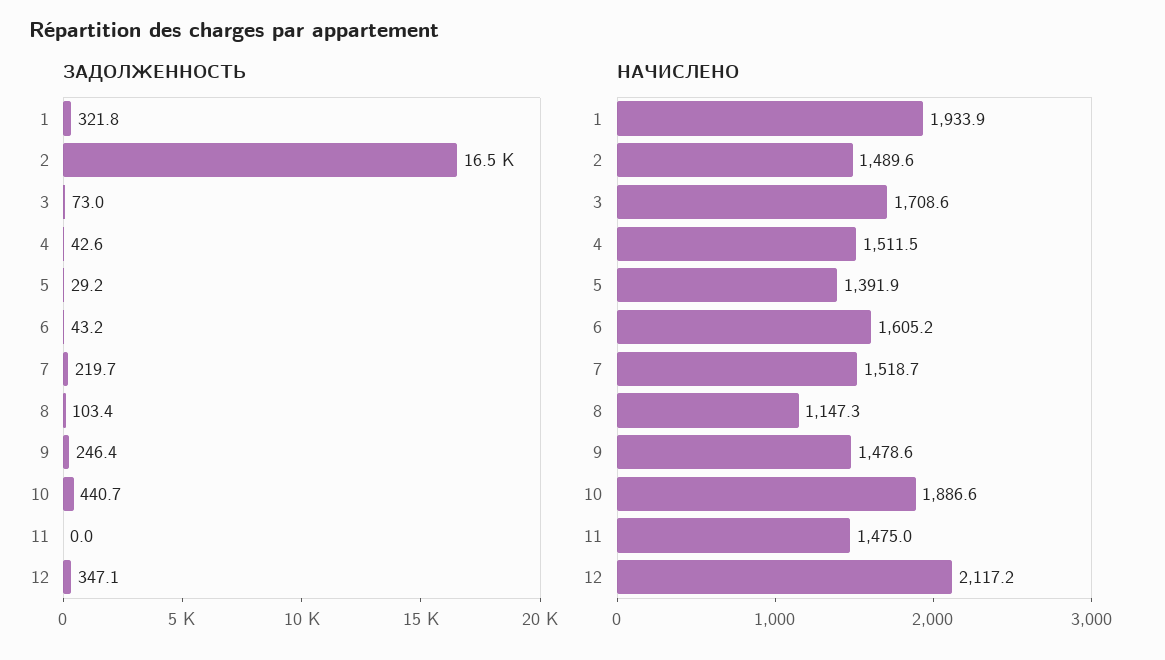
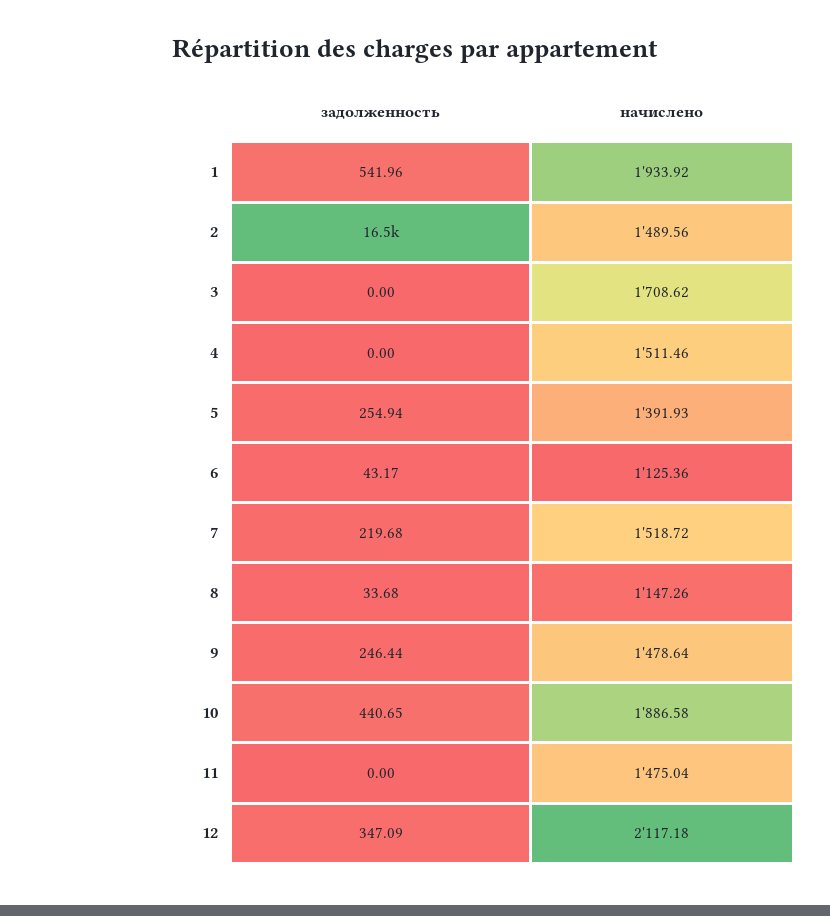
  {
    "ЗАДОЛЖЕННОСТЬ": {
-     "1": 321.8,
+     "1": 541.96,
      "2": 16500,
-     "3": 73,
+     "3": 0,
-     "4": 42.6,
+     "4": 0,
-     "5": 29.2,
+     "5": 254.94,
      "6": 43.17,
      "7": 219.68,
-     "8": 103.4,
+     "8": 33.68,
      "9": 246.44,
      "10": 440.65,
      "11": 0,
      "12": 347.09
    },
    "НАЧИСЛЕНО": {
      "1": 1933.92,
      "2": 1489.56,
      "3": 1708.62,
      "4": 1511.46,
      "5": 1391.93,
-     "6": 1605.2,
+     "6": 1125.36,
      "7": 1518.72,
      "8": 1147.26,
      "9": 1478.64,
      "10": 1886.58,
      "11": 1475.04,
      "12": 2117.18
    }
  }

